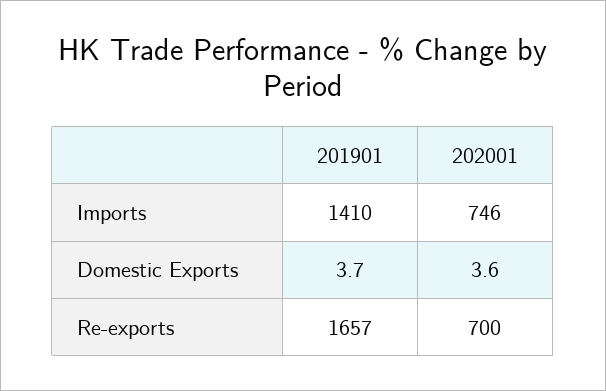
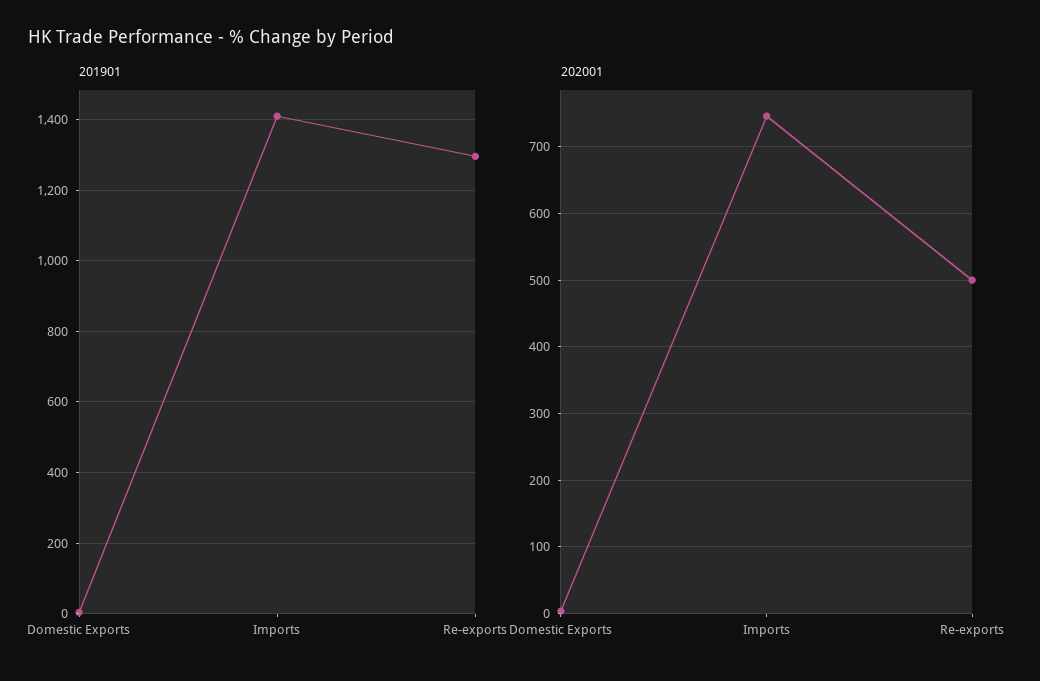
  {
    "201901": {
      "Imports": 1410,
      "Domestic Exports": 3.7,
-     "Re-exports": 1657
+     "Re-exports": 1300
    },
    "202001": {
      "Imports": 746,
      "Domestic Exports": 3.6,
-     "Re-exports": 700
+     "Re-exports": 500
    }
  }

